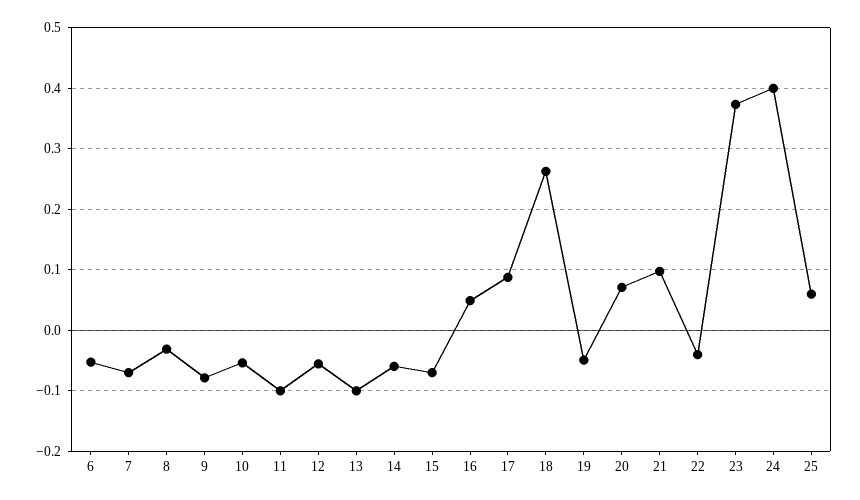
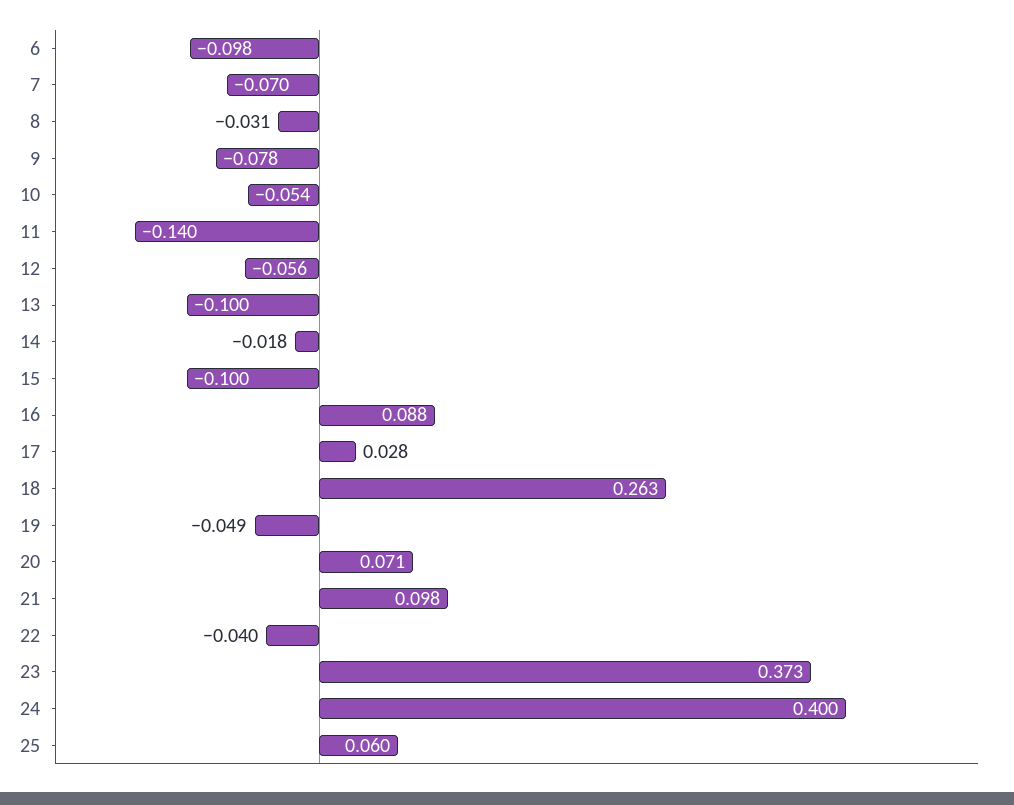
  {
-   "6": -0.05,
+   "6": -0.098,
    "7": -0.07,
    "8": -0.031,
    "9": -0.078,
    "10": -0.054,
-   "11": -0.1,
+   "11": -0.14,
    "12": -0.056,
    "13": -0.1,
-   "14": -0.06,
+   "14": -0.018,
-   "15": -0.07,
+   "15": -0.1,
-   "16": 0.05,
+   "16": 0.088,
-   "17": 0.09,
+   "17": 0.028,
    "18": 0.263,
    "19": -0.049,
    "20": 0.071,
    "21": 0.098,
    "22": -0.04,
    "23": 0.373,
    "24": 0.4,
    "25": 0.06
  }

